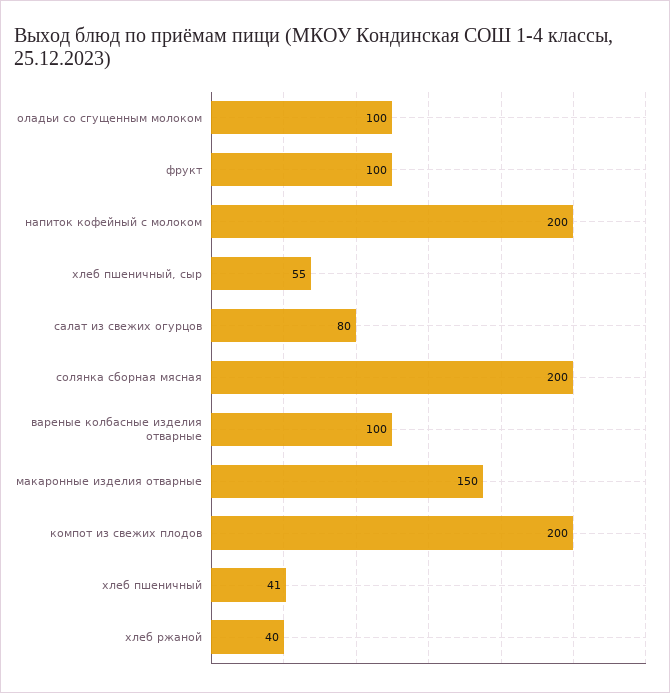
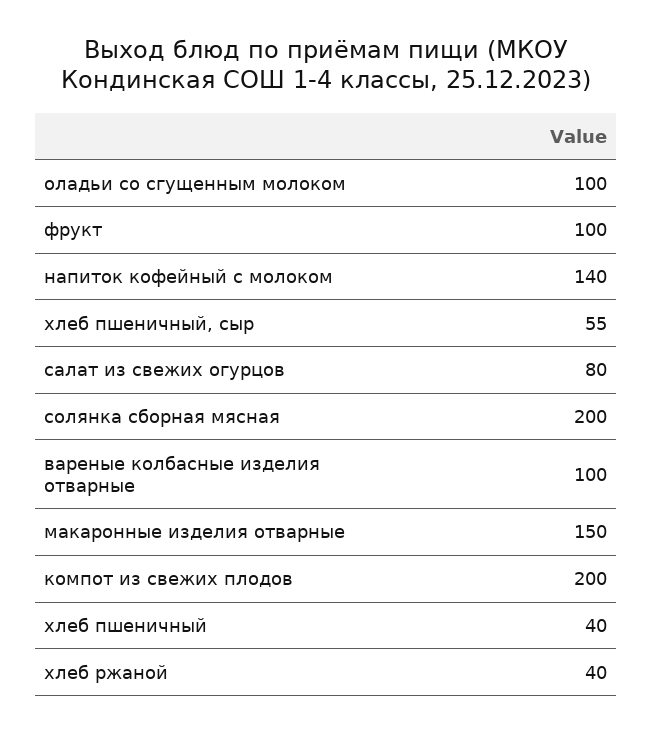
  {
    "оладьи со сгущенным молоком": 100,
    "фрукт": 100,
-   "напиток кофейный с молоком": 200,
+   "напиток кофейный с молоком": 140,
    "хлеб пшеничный, сыр": 55,
    "салат из свежих огурцов": 80,
    "солянка сборная мясная": 200,
    "вареные колбасные изделия отварные": 100,
    "макаронные изделия отварные": 150,
    "компот из свежих плодов": 200,
-   "хлеб пшеничный": 41,
+   "хлеб пшеничный": 40,
    "хлеб ржаной": 40
  }

